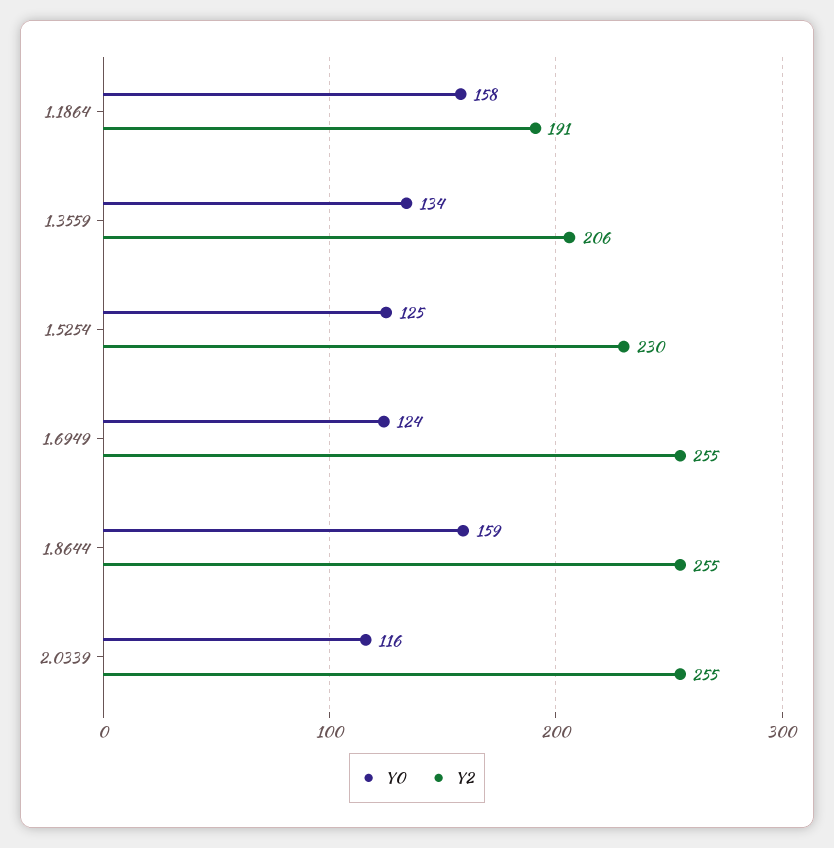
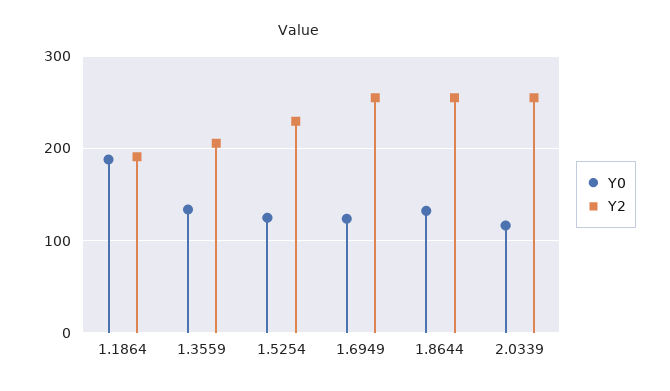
  {
    "Y0": {
-     "1.1864": 158,
+     "1.1864": 190,
      "1.3559": 134,
      "1.5254": 125,
      "1.6949": 124,
-     "1.8644": 159,
+     "1.8644": 130,
      "2.0339": 116
    },
    "Y2": {
      "1.1864": 191,
      "1.3559": 206,
      "1.5254": 230,
      "1.6949": 255,
      "1.8644": 255,
      "2.0339": 255
    }
  }

